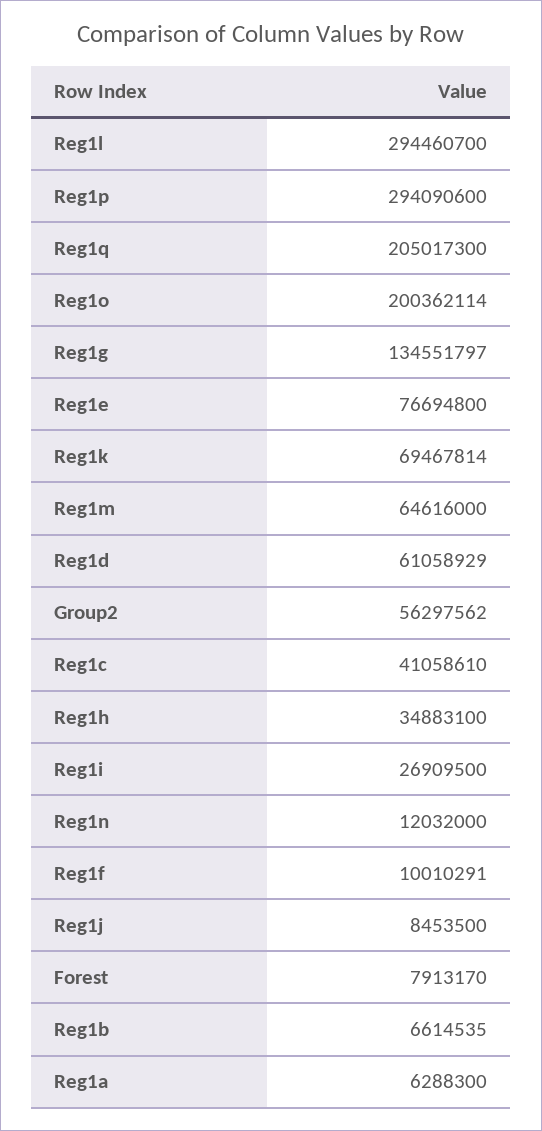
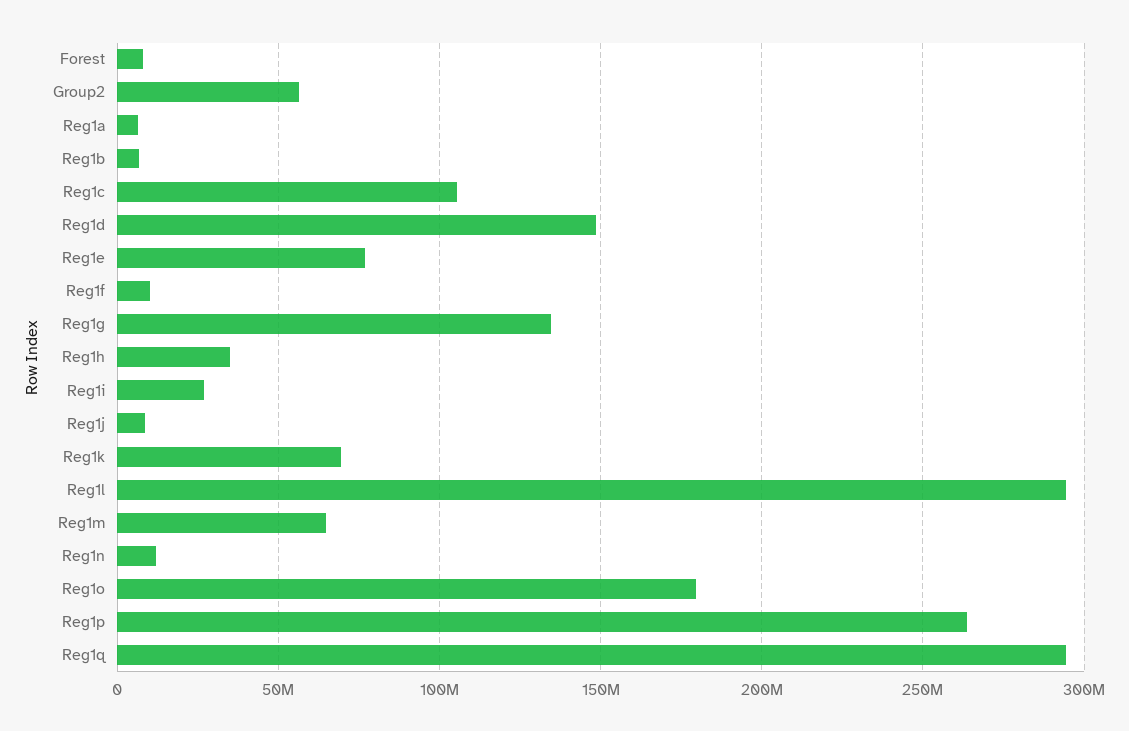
  {
    "Reg1l": 294460700,
-   "Reg1p": 294090600,
+   "Reg1p": 265000000,
-   "Reg1q": 205017300,
+   "Reg1q": 295000000,
-   "Reg1o": 200362114,
+   "Reg1o": 180000000,
    "Reg1g": 134551797,
    "Reg1e": 76694800,
    "Reg1k": 69467814,
    "Reg1m": 64616000,
-   "Reg1d": 61058929,
+   "Reg1d": 150000000,
    "Group2": 56297562,
-   "Reg1c": 41058610,
+   "Reg1c": 105000000,
    "Reg1h": 34883100,
    "Reg1i": 26909500,
    "Reg1n": 12032000,
    "Reg1f": 10010291,
    "Reg1j": 8453500,
    "Forest": 7913170,
    "Reg1b": 6614535,
    "Reg1a": 6288300
  }

